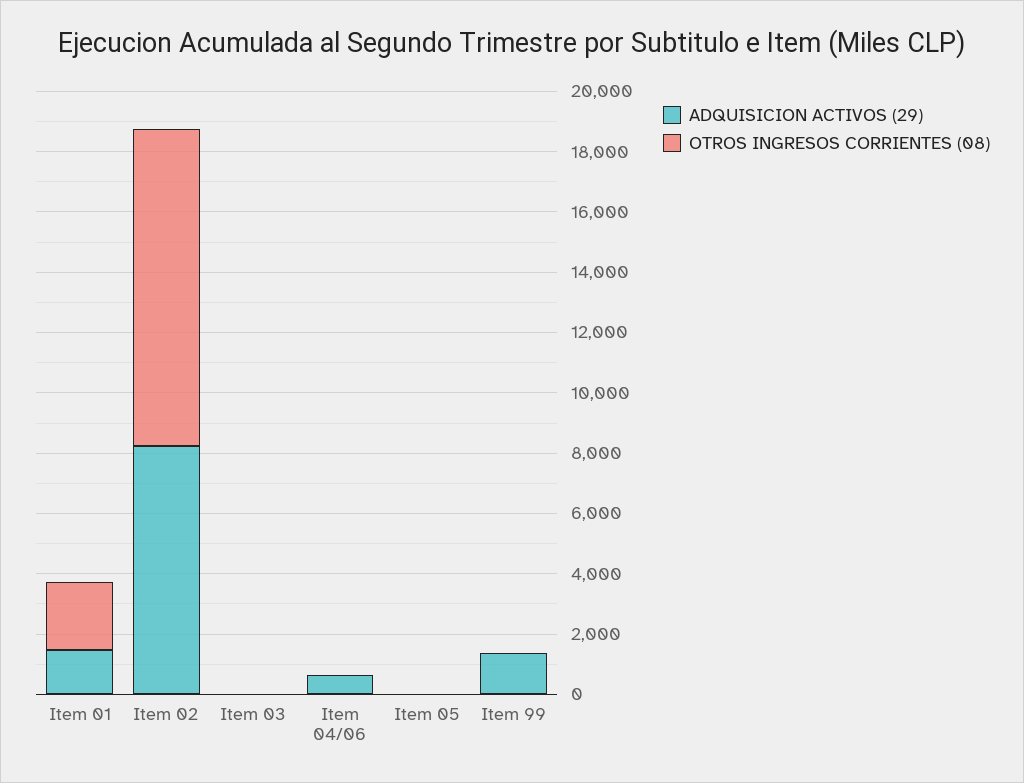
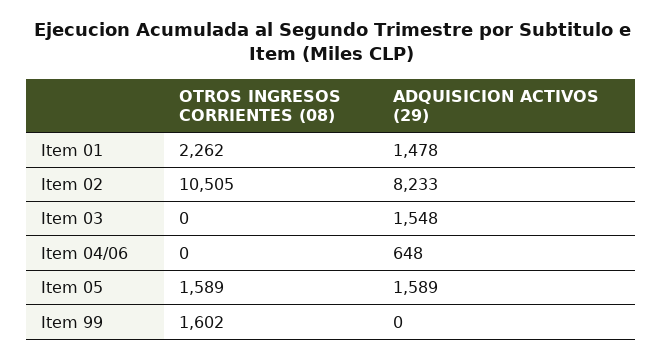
  {
    "ADQUISICION ACTIVOS (29)": {
      "Item 01": 1478,
      "Item 02": 8233,
-     "Item 03": 0,
+     "Item 03": 1548,
      "Item 04/06": 648,
-     "Item 05": 0,
+     "Item 05": 1589,
-     "Item 99": 1500
+     "Item 99": 0
    },
    "OTROS INGRESOS CORRIENTES (08)": {
      "Item 01": 2262,
      "Item 02": 10505,
      "Item 03": 0,
      "Item 04/06": 0,
-     "Item 05": 0,
+     "Item 05": 1589,
-     "Item 99": 0
+     "Item 99": 1602
    }
  }

